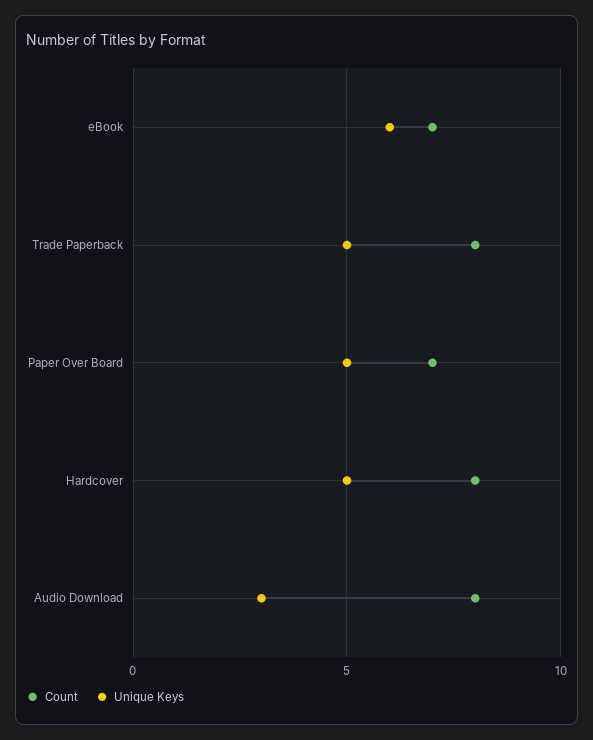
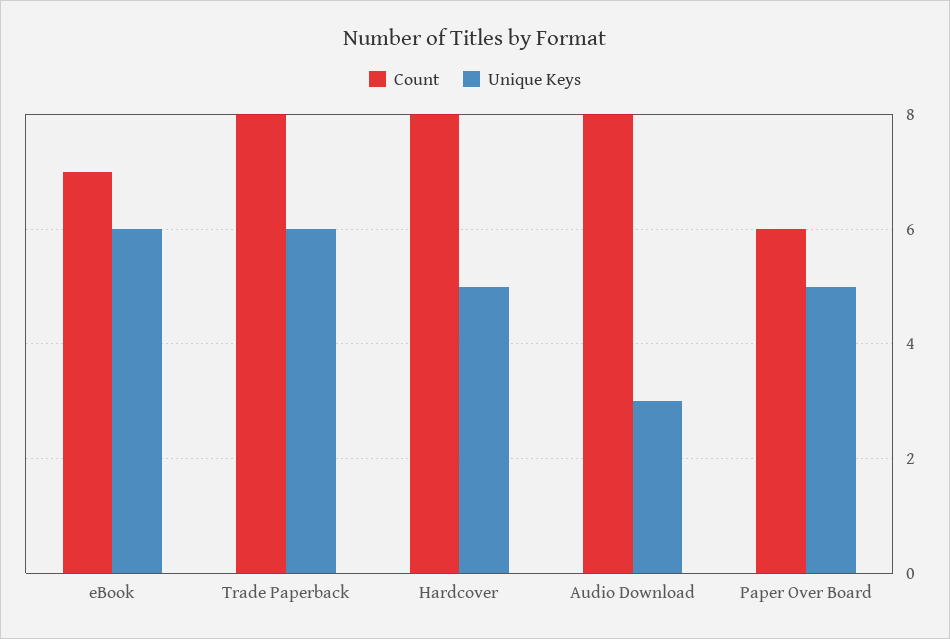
  {
    "Count": {
      "eBook": 7,
      "Trade Paperback": 8,
-     "Paper Over Board": 7,
+     "Paper Over Board": 6,
      "Hardcover": 8,
      "Audio Download": 8
    },
    "Unique Keys": {
      "eBook": 6,
-     "Trade Paperback": 5,
+     "Trade Paperback": 6,
      "Paper Over Board": 5,
      "Hardcover": 5,
      "Audio Download": 3
    }
  }

